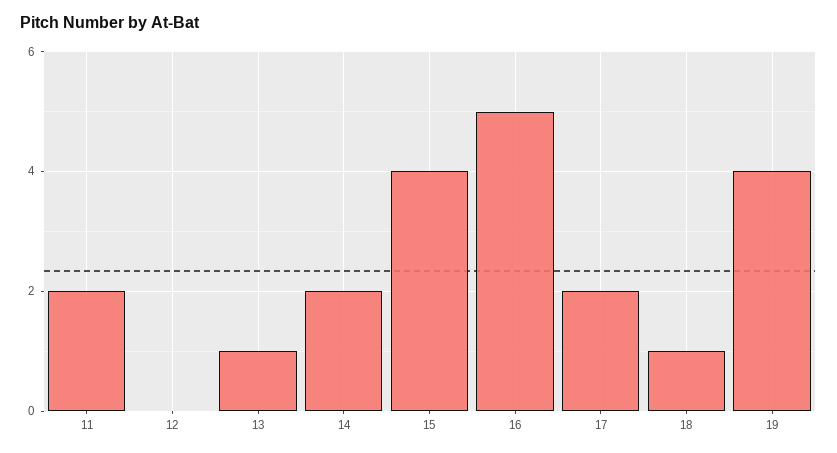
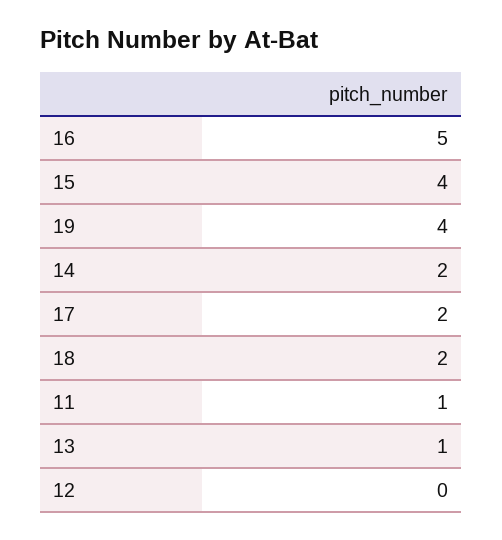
  {
-   "11": 2,
+   "11": 1,
    "12": 0,
    "13": 1,
    "14": 2,
    "15": 4,
    "16": 5,
    "17": 2,
-   "18": 1,
+   "18": 2,
    "19": 4
  }

